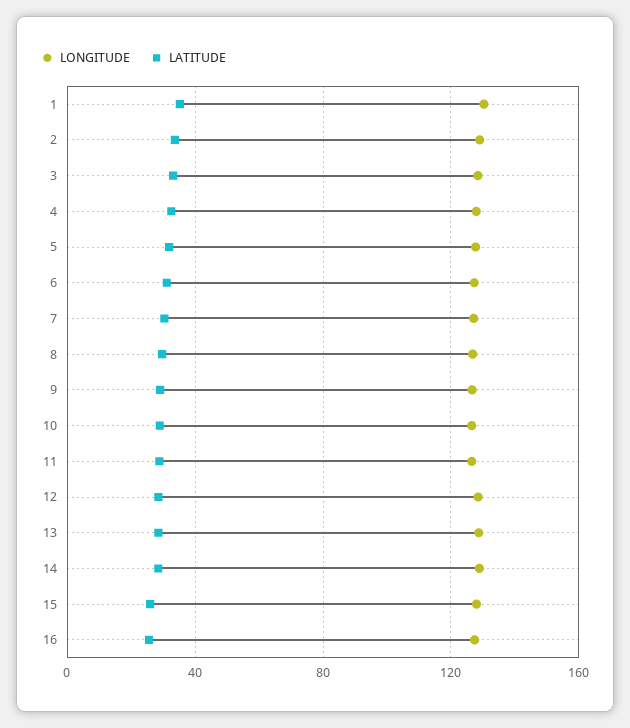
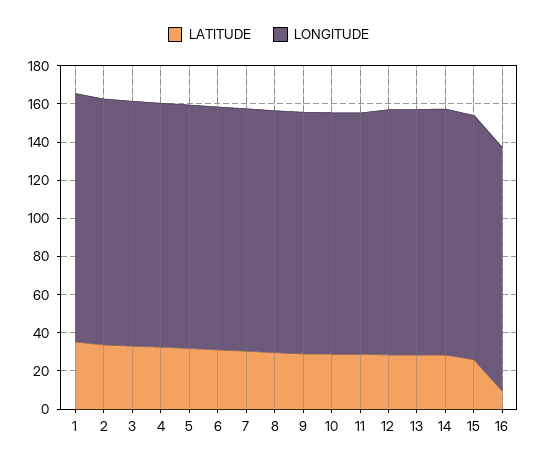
  {
    "LONGITUDE": {
      "1": 130,
      "2": 130,
      "3": 130,
      "4": 130,
      "5": 130,
      "6": 125,
      "7": 125,
      "8": 125,
      "9": 125,
      "10": 125,
      "11": 125,
      "12": 130,
      "13": 130,
      "14": 130,
      "15": 130,
      "16": 125
    },
    "LATITUDE": {
      "1": 35,
      "2": 35,
      "3": 35,
      "4": 30,
      "5": 30,
      "6": 30,
      "7": 30,
      "8": 30,
      "9": 30,
      "10": 30,
      "11": 30,
      "12": 30,
      "13": 30,
      "14": 30,
      "15": 25,
-     "16": 25
+     "16": 10
    }
  }

